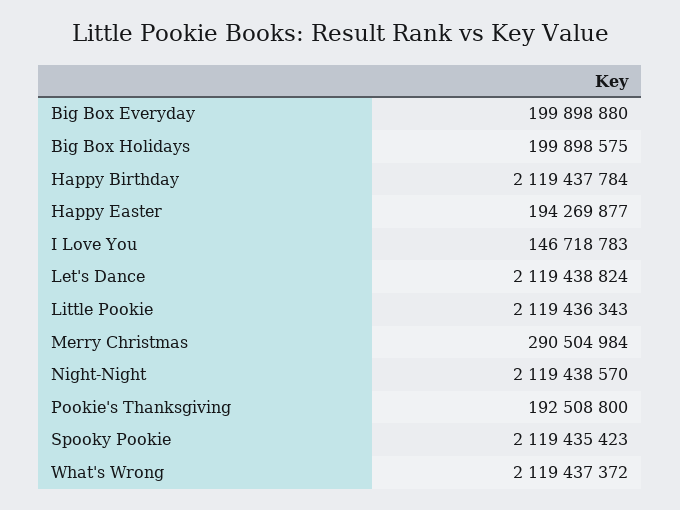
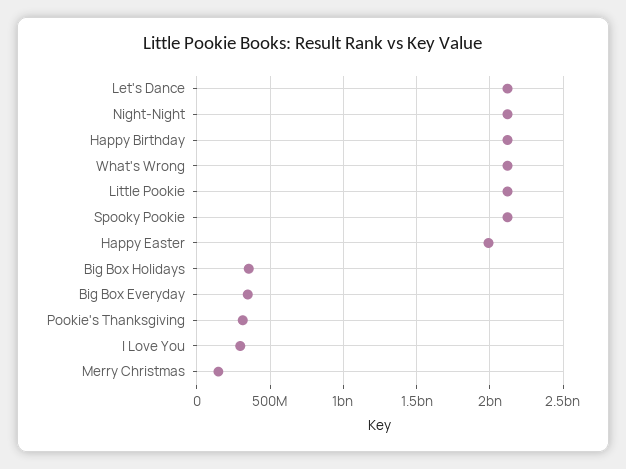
  {
-   "Big Box Everyday": 199898880,
+   "Big Box Everyday": 350000000,
-   "Big Box Holidays": 199898575,
+   "Big Box Holidays": 350000000,
    "Happy Birthday": 2119437784,
-   "Happy Easter": 194269877,
+   "Happy Easter": 2000000000,
-   "I Love You": 146718783,
+   "I Love You": 300000000,
    "Let's Dance": 2119438824,
    "Little Pookie": 2119436343,
-   "Merry Christmas": 290504984,
+   "Merry Christmas": 150000000,
    "Night-Night": 2119438570,
-   "Pookie's Thanksgiving": 192508800,
+   "Pookie's Thanksgiving": 300000000,
    "Spooky Pookie": 2119435423,
    "What's Wrong": 2119437372
  }

